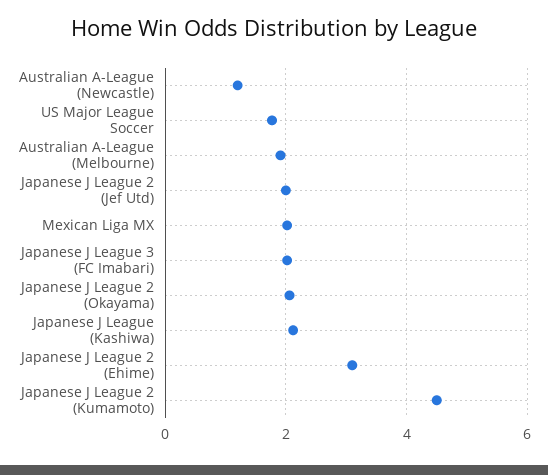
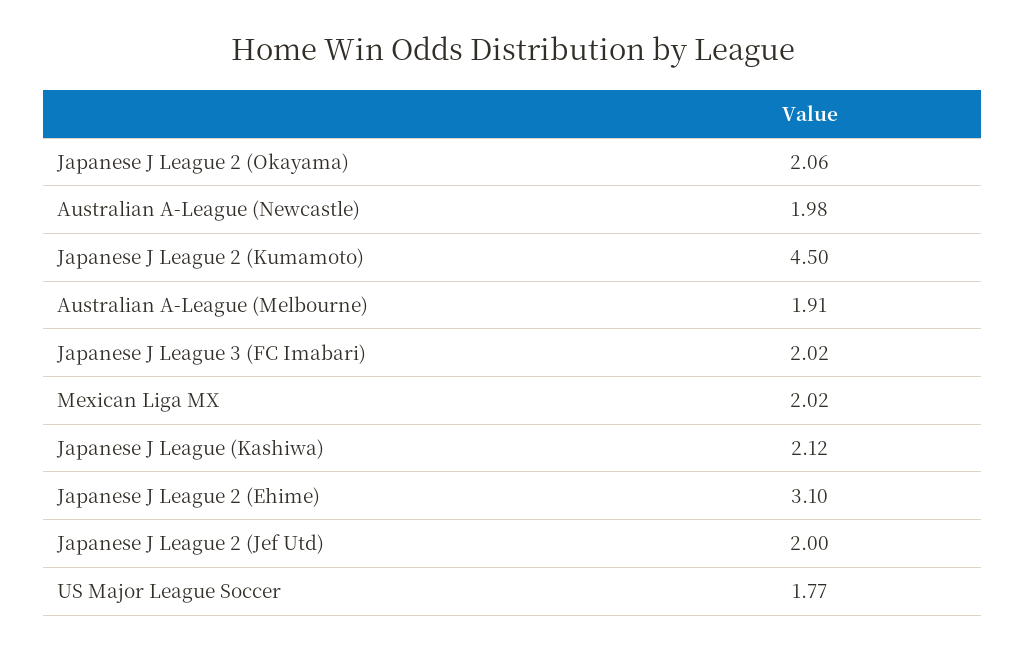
  {
-   "Australian A-League (Newcastle)": 1.2,
+   "Australian A-League (Newcastle)": 1.98,
    "US Major League Soccer": 1.77,
    "Australian A-League (Melbourne)": 1.91,
    "Japanese J League 2 (Jef Utd)": 2,
    "Mexican Liga MX": 2.02,
    "Japanese J League 3 (FC Imabari)": 2.02,
    "Japanese J League 2 (Okayama)": 2.06,
    "Japanese J League (Kashiwa)": 2.12,
    "Japanese J League 2 (Ehime)": 3.1,
    "Japanese J League 2 (Kumamoto)": 4.5
  }

